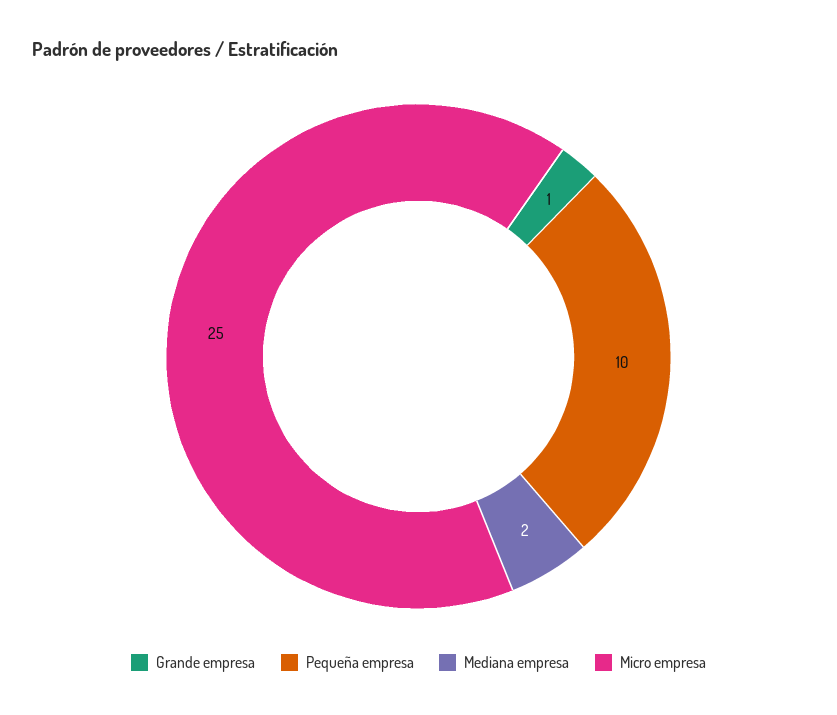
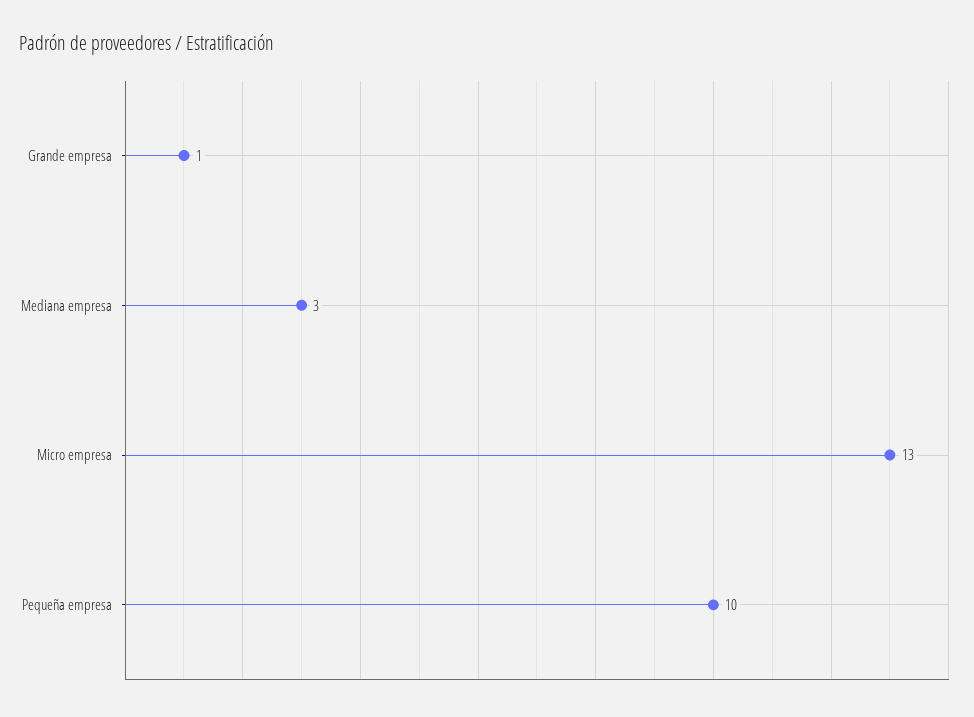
  {
    "Grande empresa": 1,
    "Pequeña empresa": 10,
-   "Mediana empresa": 2,
+   "Mediana empresa": 3,
-   "Micro empresa": 25
+   "Micro empresa": 13
  }

